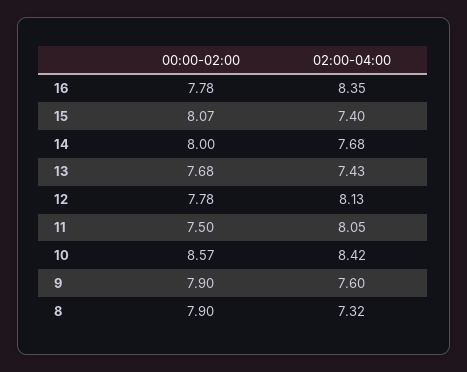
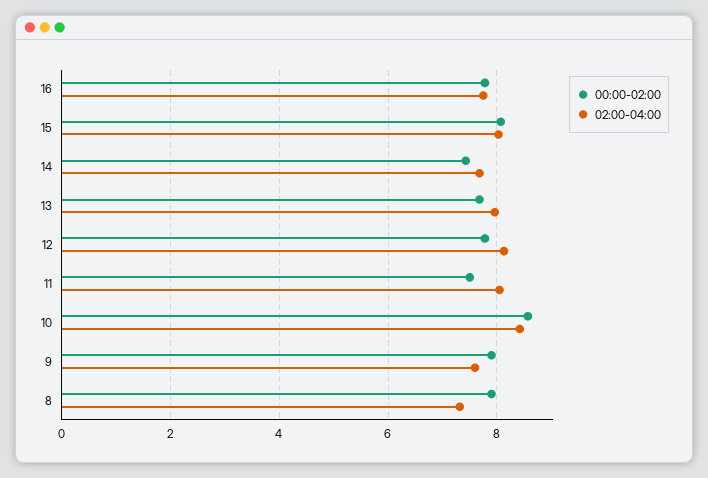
  {
    "00:00-02:00": {
      "16": 7.78,
      "15": 8.07,
-     "14": 8,
+     "14": 7.4,
      "13": 7.68,
      "12": 7.78,
      "11": 7.5,
      "10": 8.57,
      "9": 7.9,
      "8": 7.9
    },
    "02:00-04:00": {
-     "16": 8.35,
+     "16": 7.8,
-     "15": 7.4,
+     "15": 8,
      "14": 7.68,
-     "13": 7.43,
+     "13": 8,
      "12": 8.13,
      "11": 8.05,
      "10": 8.42,
      "9": 7.6,
      "8": 7.32
    }
  }

